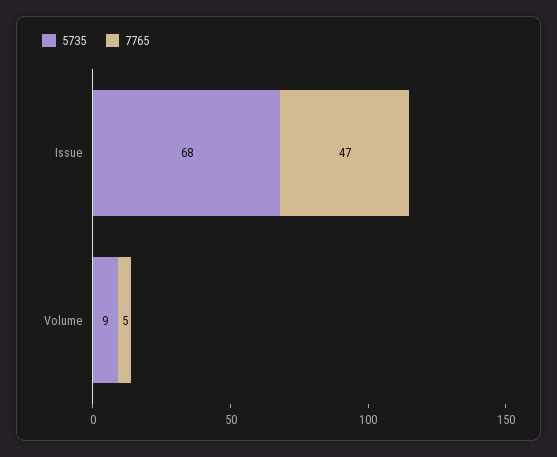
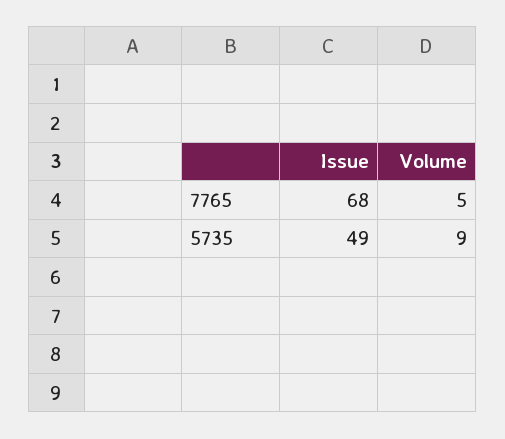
  {
    "5735": {
-     "Issue": 68,
+     "Issue": 49,
      "Volume": 9
    },
    "7765": {
-     "Issue": 47,
+     "Issue": 68,
      "Volume": 5
    }
  }

